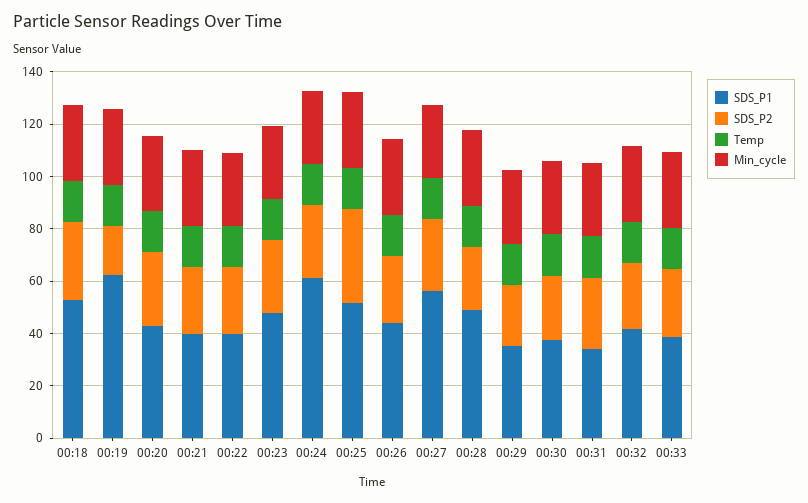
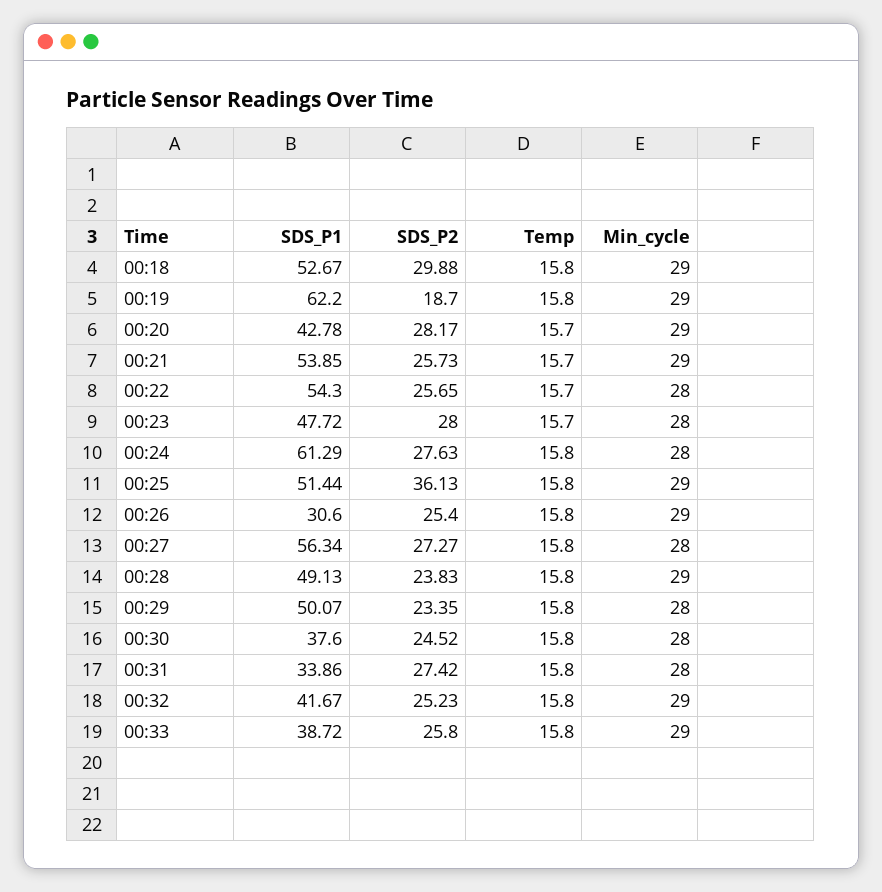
  {
    "SDS_P1": {
      "00:18": 52.67,
      "00:19": 62.2,
      "00:20": 42.78,
-     "00:21": 40,
+     "00:21": 53.85,
-     "00:22": 40,
+     "00:22": 54.3,
      "00:23": 47.72,
      "00:24": 61.29,
      "00:25": 51.44,
-     "00:26": 45,
+     "00:26": 30.6,
      "00:27": 56.34,
      "00:28": 49.13,
-     "00:29": 35,
+     "00:29": 50.07,
      "00:30": 37.6,
      "00:31": 33.86,
      "00:32": 41.67,
      "00:33": 38.72
    },
    "SDS_P2": {
      "00:18": 29.88,
      "00:19": 18.7,
      "00:20": 28.17,
      "00:21": 25.73,
      "00:22": 25.65,
      "00:23": 28,
      "00:24": 27.63,
      "00:25": 36.13,
      "00:26": 25.4,
      "00:27": 27.27,
      "00:28": 23.83,
      "00:29": 23.35,
      "00:30": 24.52,
      "00:31": 27.42,
      "00:32": 25.23,
      "00:33": 25.8
    },
    "Temp": {
      "00:18": 15.8,
      "00:19": 15.8,
      "00:20": 15.7,
      "00:21": 15.7,
      "00:22": 15.7,
      "00:23": 15.7,
      "00:24": 15.8,
      "00:25": 15.8,
      "00:26": 15.8,
      "00:27": 15.8,
      "00:28": 15.8,
      "00:29": 15.8,
      "00:30": 15.8,
      "00:31": 15.8,
      "00:32": 15.8,
      "00:33": 15.8
    },
    "Min_cycle": {
      "00:18": 29,
      "00:19": 29,
      "00:20": 29,
      "00:21": 29,
      "00:22": 28,
      "00:23": 28,
      "00:24": 28,
      "00:25": 29,
      "00:26": 29,
      "00:27": 28,
      "00:28": 29,
      "00:29": 28,
      "00:30": 28,
      "00:31": 28,
      "00:32": 29,
      "00:33": 29
    }
  }

